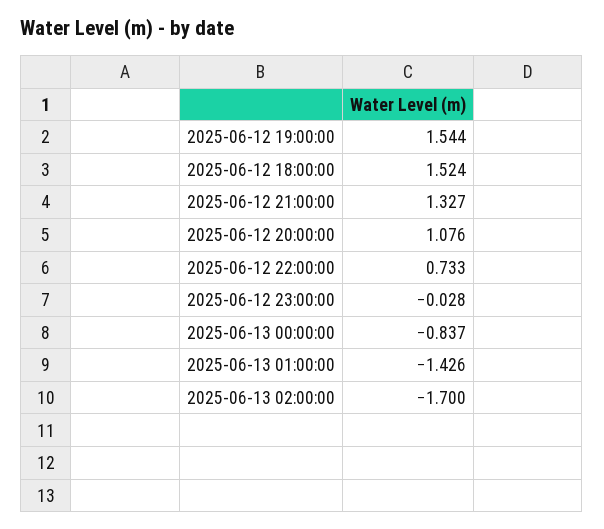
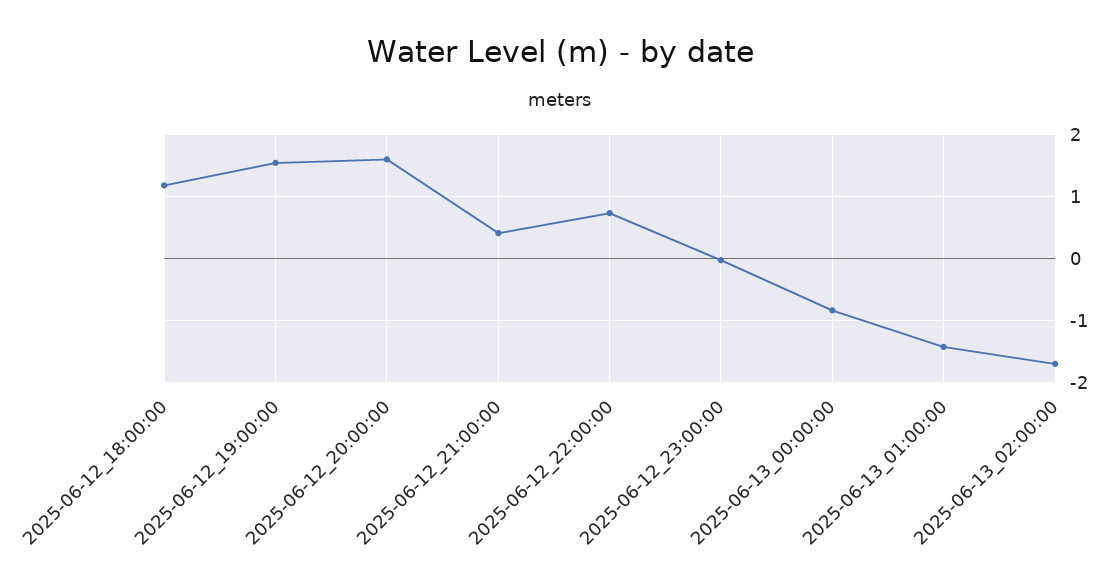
  {
    "2025-06-12 19:00:00": 1.544,
-   "2025-06-12 18:00:00": 1.524,
+   "2025-06-12 18:00:00": 1.2,
-   "2025-06-12 21:00:00": 1.327,
+   "2025-06-12 21:00:00": 0.4,
-   "2025-06-12 20:00:00": 1.076,
+   "2025-06-12 20:00:00": 1.6,
    "2025-06-12 22:00:00": 0.733,
    "2025-06-12 23:00:00": -0.028,
    "2025-06-13 00:00:00": -0.837,
    "2025-06-13 01:00:00": -1.426,
    "2025-06-13 02:00:00": -1.7
  }

